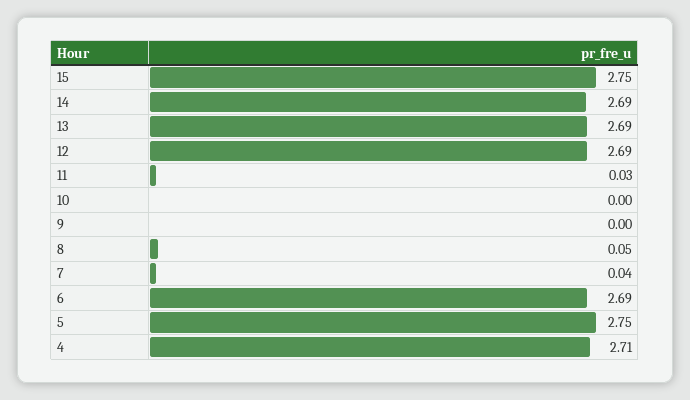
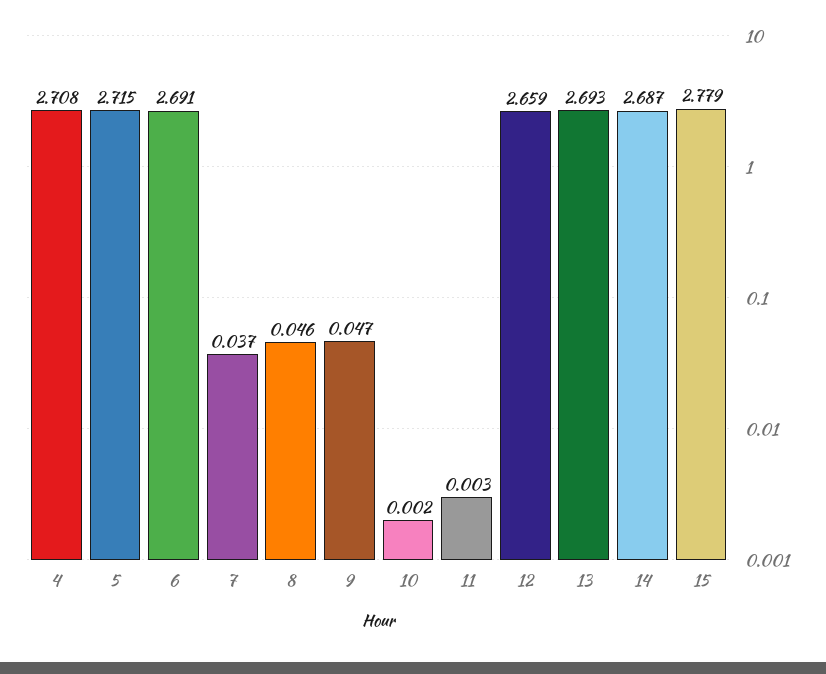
  {
-   "15": 2.75,
+   "15": 2.779,
    "14": 2.687,
    "13": 2.693,
-   "12": 2.69,
+   "12": 2.659,
-   "11": 0.03,
+   "11": 0.003,
    "10": 0.002,
-   "9": 0,
+   "9": 0.047,
    "8": 0.046,
    "7": 0.037,
    "6": 2.691,
-   "5": 2.75,
+   "5": 2.715,
    "4": 2.708
  }

